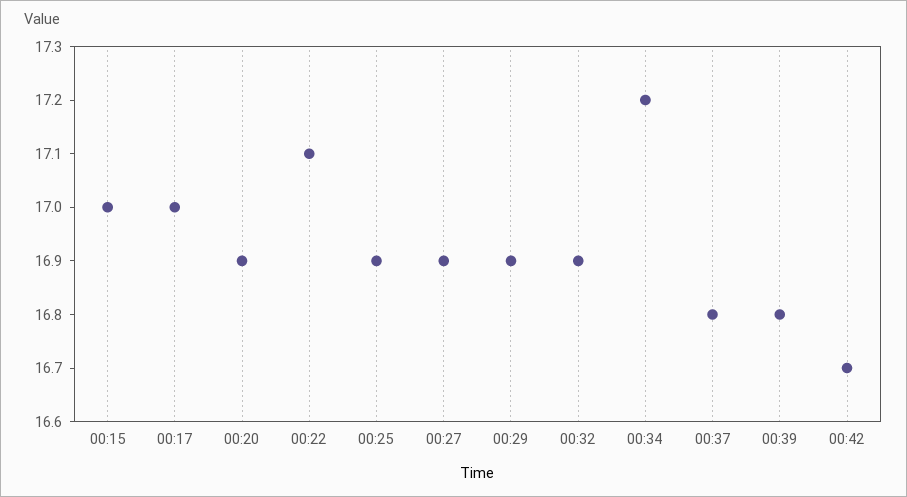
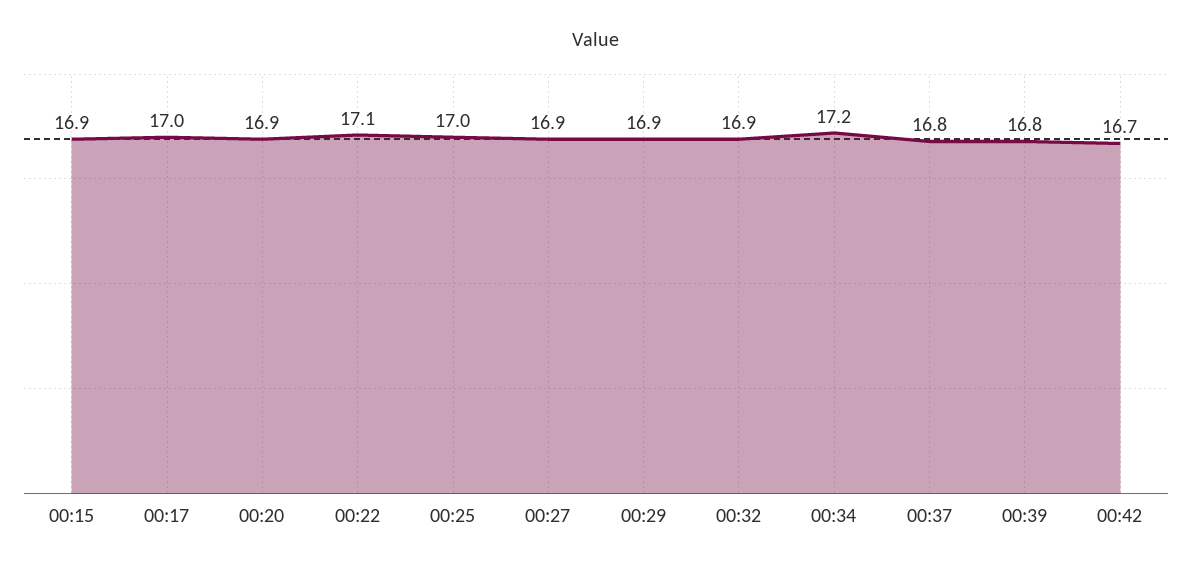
  {
-   "00:15": 17,
+   "00:15": 16.9,
    "00:17": 17,
    "00:20": 16.9,
    "00:22": 17.1,
-   "00:25": 16.9,
+   "00:25": 17,
    "00:27": 16.9,
    "00:29": 16.9,
    "00:32": 16.9,
    "00:34": 17.2,
    "00:37": 16.8,
    "00:39": 16.8,
    "00:42": 16.7
  }

